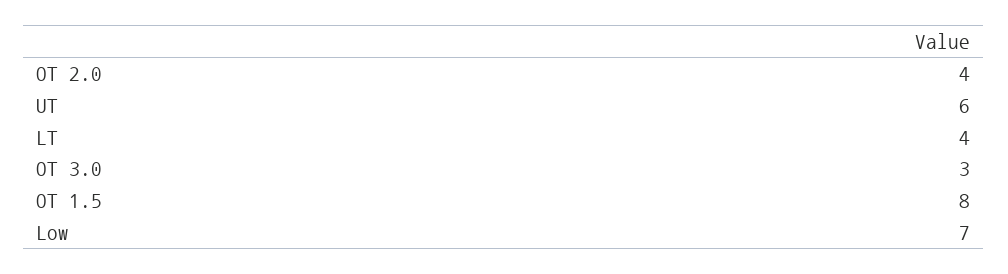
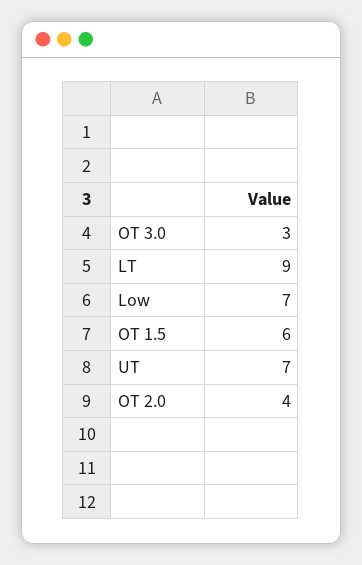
  {
    "OT 2.0": 4,
-   "UT": 6,
+   "UT": 7,
-   "LT": 4,
+   "LT": 9,
    "OT 3.0": 3,
-   "OT 1.5": 8,
+   "OT 1.5": 6,
    "Low": 7
  }

